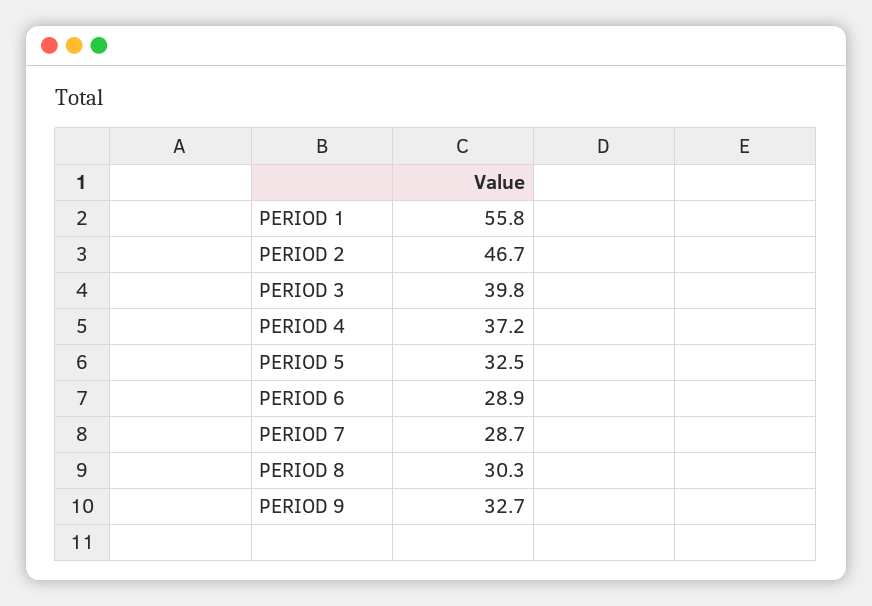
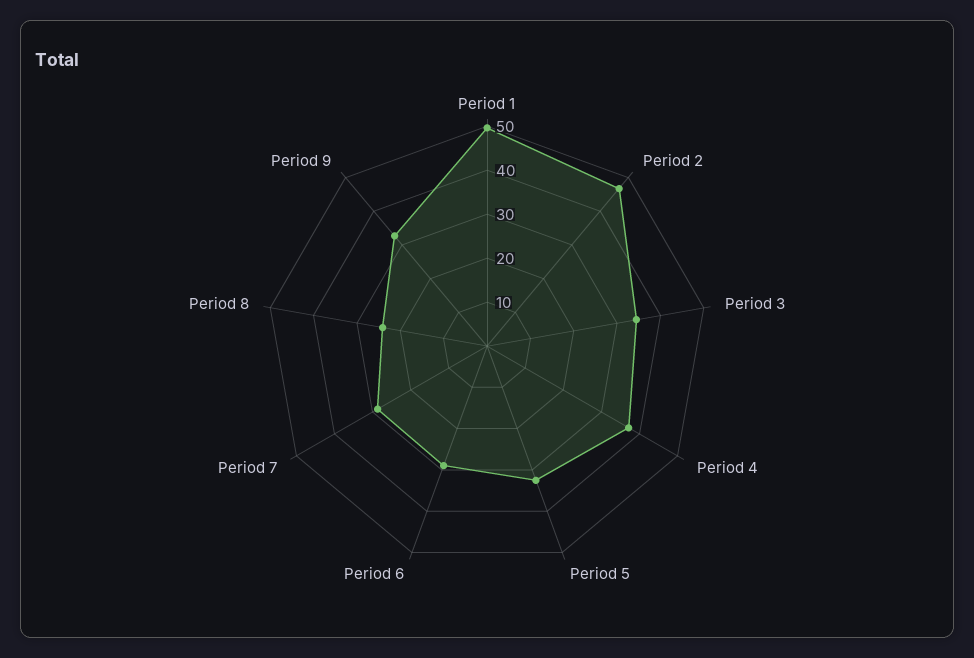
  {
-   "PERIOD 1": 55.8,
+   "PERIOD 1": 50,
    "PERIOD 2": 46.7,
-   "PERIOD 3": 39.8,
+   "PERIOD 3": 34,
    "PERIOD 4": 37.2,
    "PERIOD 5": 32.5,
    "PERIOD 6": 28.9,
    "PERIOD 7": 28.7,
-   "PERIOD 8": 30.3,
+   "PERIOD 8": 24,
    "PERIOD 9": 32.7
  }

